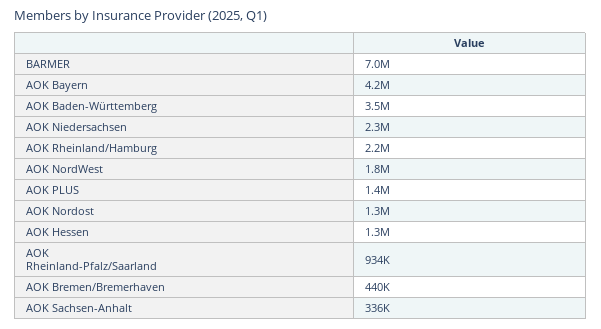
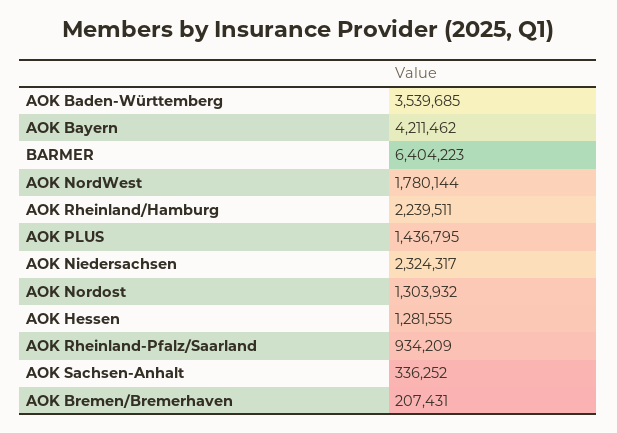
  {
-   "BARMER": 7000000,
+   "BARMER": 6404223,
    "AOK Bayern": 4211462,
    "AOK Baden-Württemberg": 3539685,
    "AOK Niedersachsen": 2324317,
    "AOK Rheinland/Hamburg": 2239511,
    "AOK NordWest": 1780144,
    "AOK PLUS": 1436795,
    "AOK Nordost": 1303932,
    "AOK Hessen": 1281555,
    "AOK Rheinland-Pfalz/Saarland": 934209,
-   "AOK Bremen/Bremerhaven": 440000,
+   "AOK Bremen/Bremerhaven": 207431,
    "AOK Sachsen-Anhalt": 336252
  }

